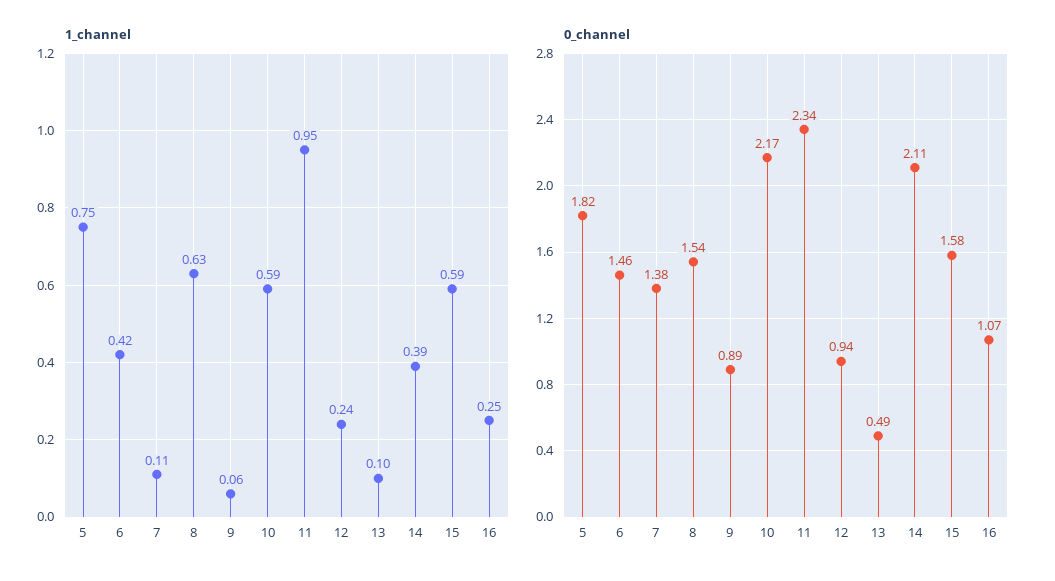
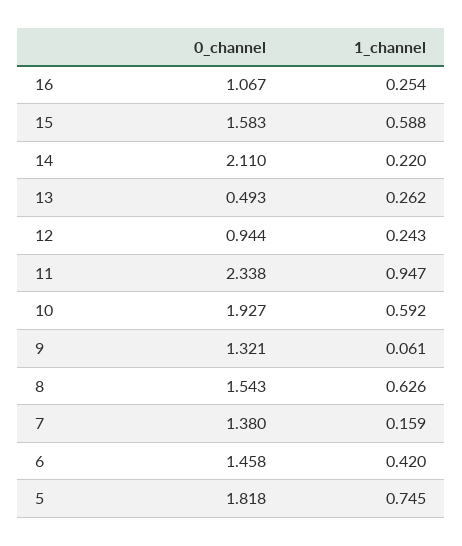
  {
    "1_channel": {
      "5": 0.745,
      "6": 0.42,
-     "7": 0.11,
+     "7": 0.159,
      "8": 0.626,
      "9": 0.061,
      "10": 0.592,
      "11": 0.947,
      "12": 0.243,
-     "13": 0.1,
+     "13": 0.262,
-     "14": 0.39,
+     "14": 0.22,
      "15": 0.588,
      "16": 0.254
    },
    "0_channel": {
      "5": 1.818,
      "6": 1.458,
      "7": 1.38,
      "8": 1.543,
-     "9": 0.89,
+     "9": 1.321,
-     "10": 2.17,
+     "10": 1.927,
      "11": 2.338,
      "12": 0.944,
      "13": 0.493,
      "14": 2.11,
      "15": 1.583,
      "16": 1.067
    }
  }

